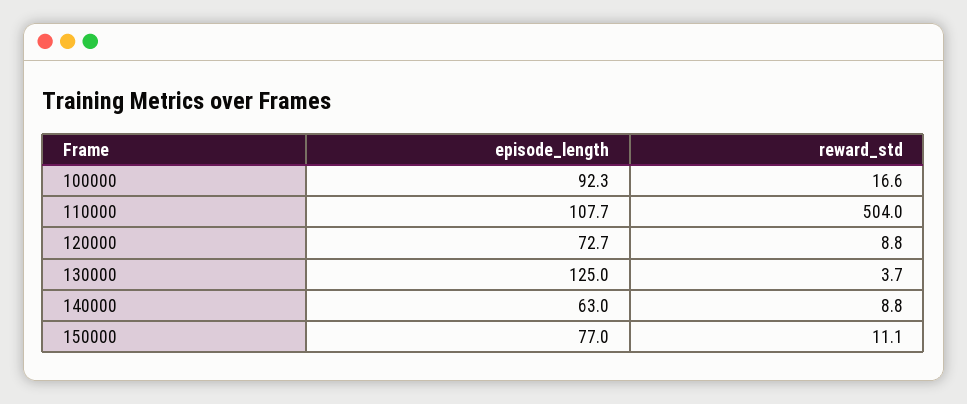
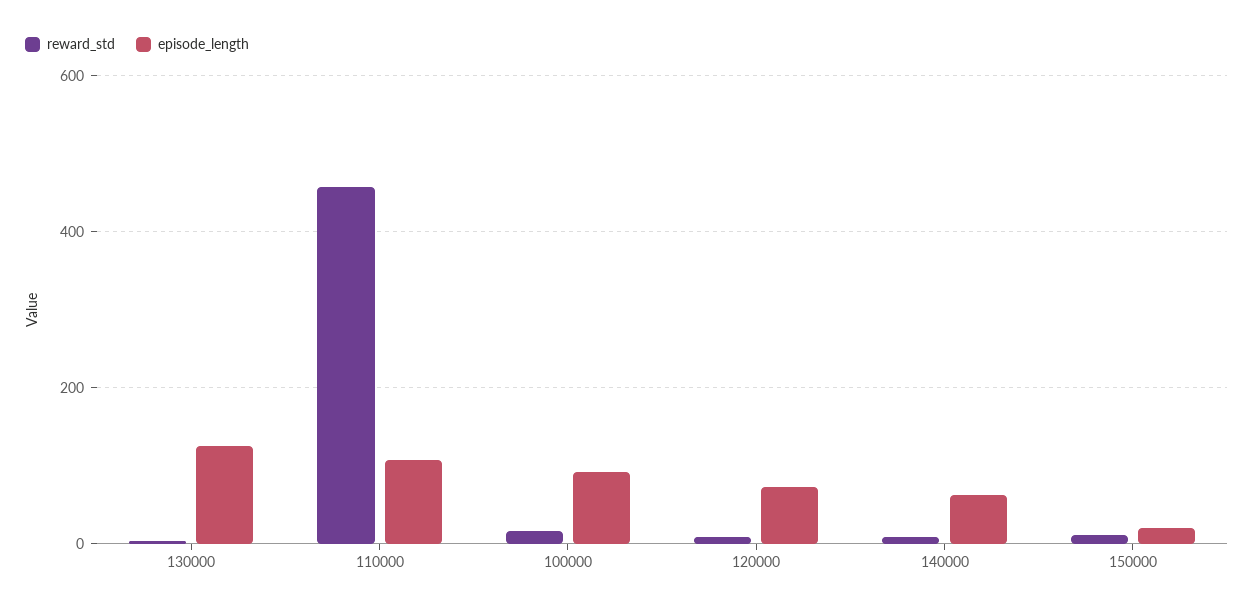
  {
    "episode_length": {
      "100000": 92.3,
      "110000": 107.7,
      "120000": 72.7,
      "130000": 125,
      "140000": 63,
-     "150000": 77
+     "150000": 20
    },
    "reward_std": {
      "100000": 16.6,
-     "110000": 504,
+     "110000": 460,
      "120000": 8.8,
      "130000": 3.7,
      "140000": 8.8,
      "150000": 11.1
    }
  }

